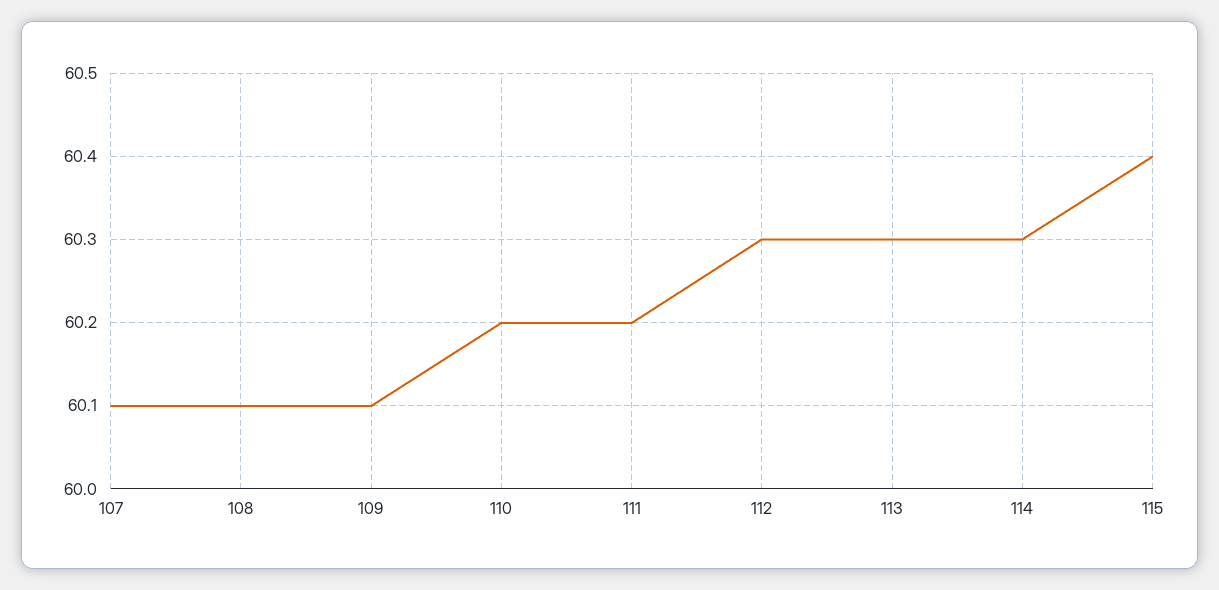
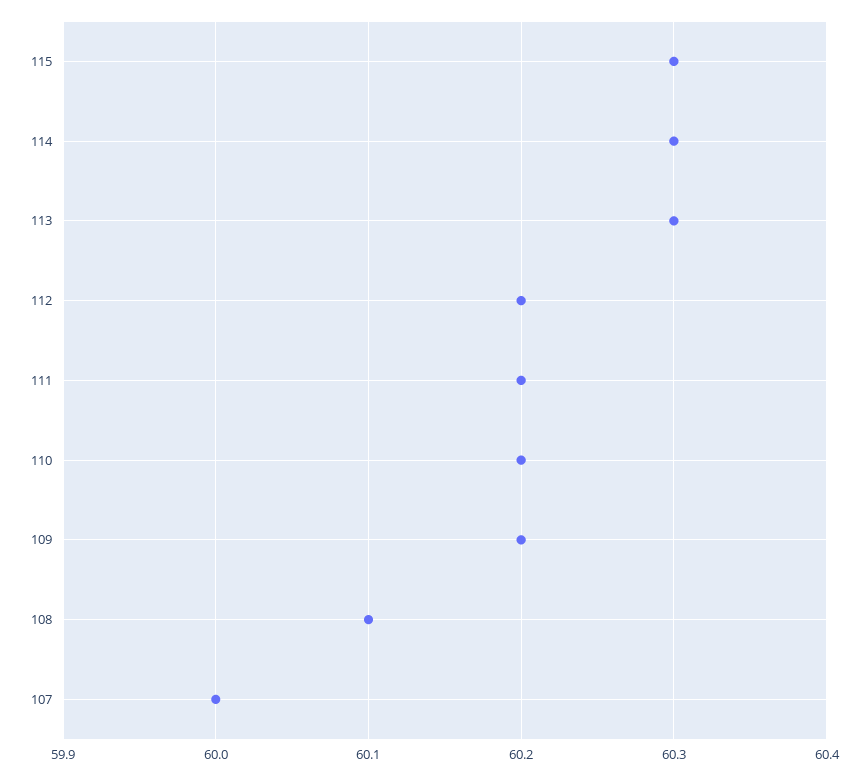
  {
-   "107": 60.1,
+   "107": 60,
    "108": 60.1,
-   "109": 60.1,
+   "109": 60.2,
    "110": 60.2,
    "111": 60.2,
-   "112": 60.3,
+   "112": 60.2,
    "113": 60.3,
    "114": 60.3,
-   "115": 60.4
+   "115": 60.3
  }

